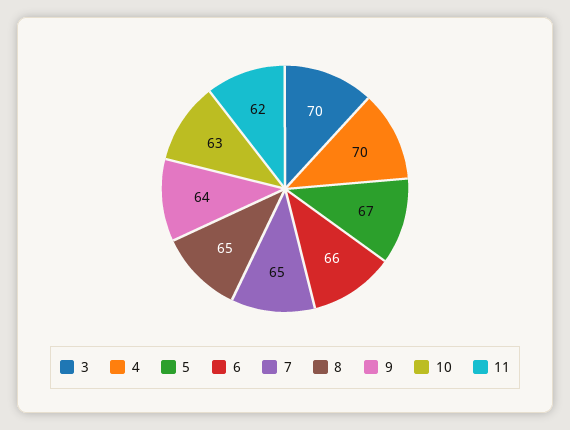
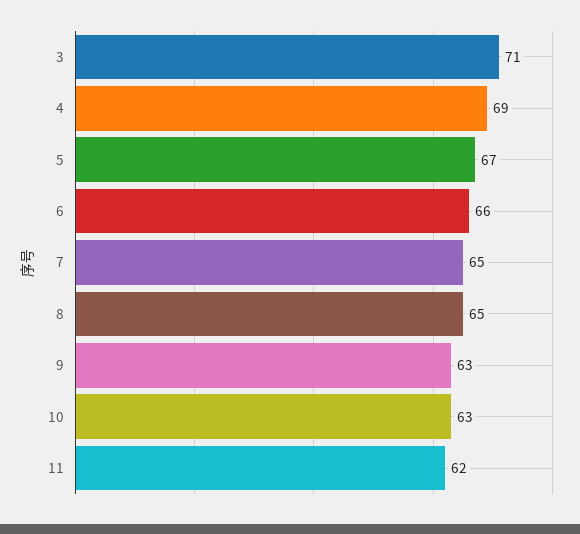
  {
-   "3": 70,
+   "3": 71,
-   "4": 70,
+   "4": 69,
    "5": 67,
    "6": 66,
    "7": 65,
    "8": 65,
-   "9": 64,
+   "9": 63,
    "10": 63,
    "11": 62
  }

